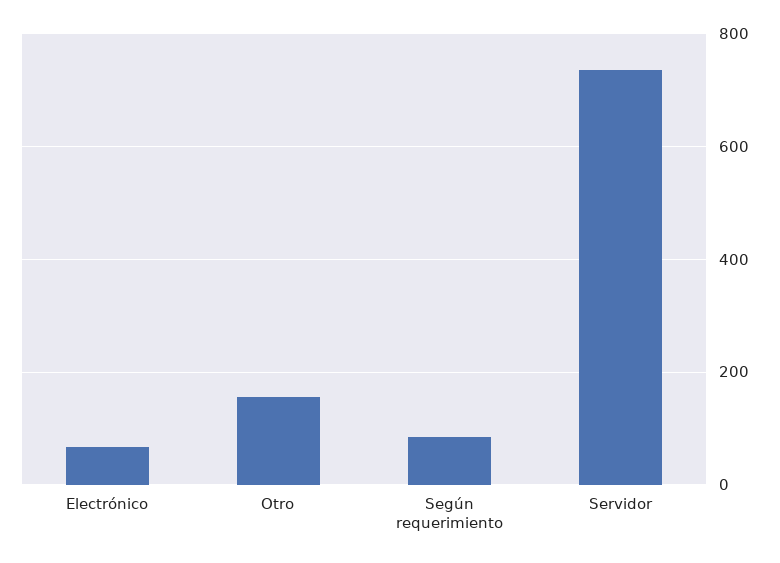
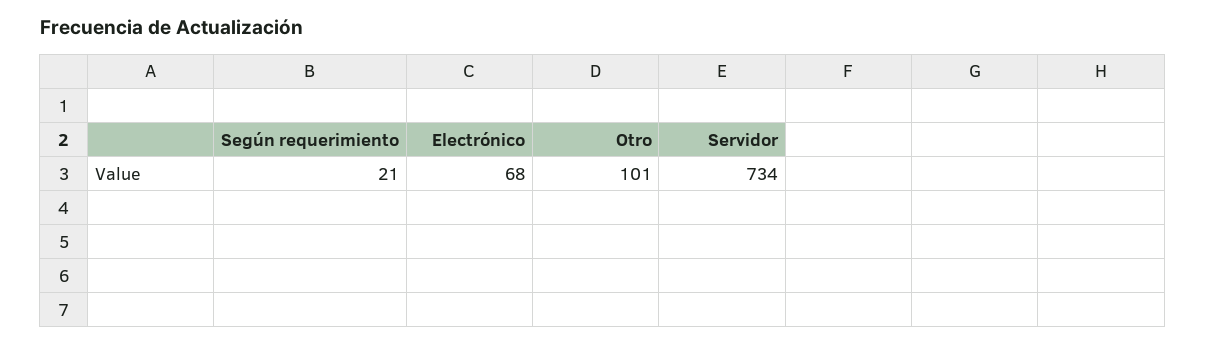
  {
    "Electrónico": 68,
-   "Otro": 160,
+   "Otro": 101,
-   "Según requerimiento": 80,
+   "Según requerimiento": 21,
    "Servidor": 734
  }

